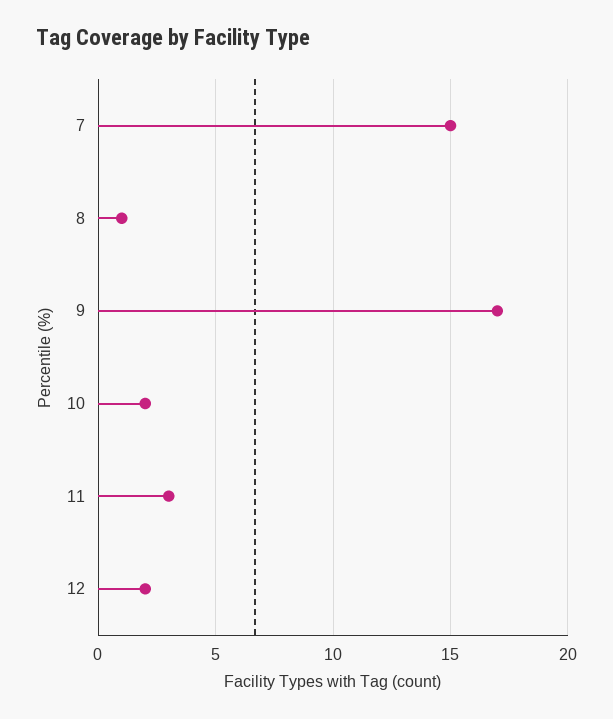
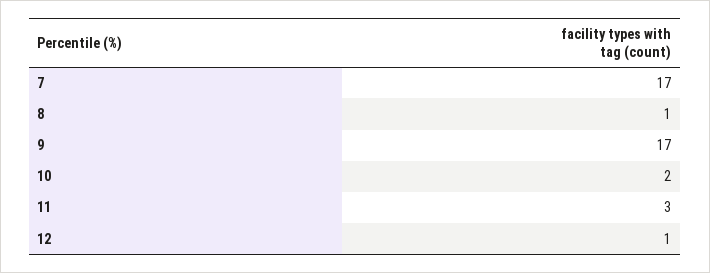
  {
-   "7": 15,
+   "7": 17,
    "8": 1,
    "9": 17,
    "10": 2,
    "11": 3,
-   "12": 2
+   "12": 1
  }

